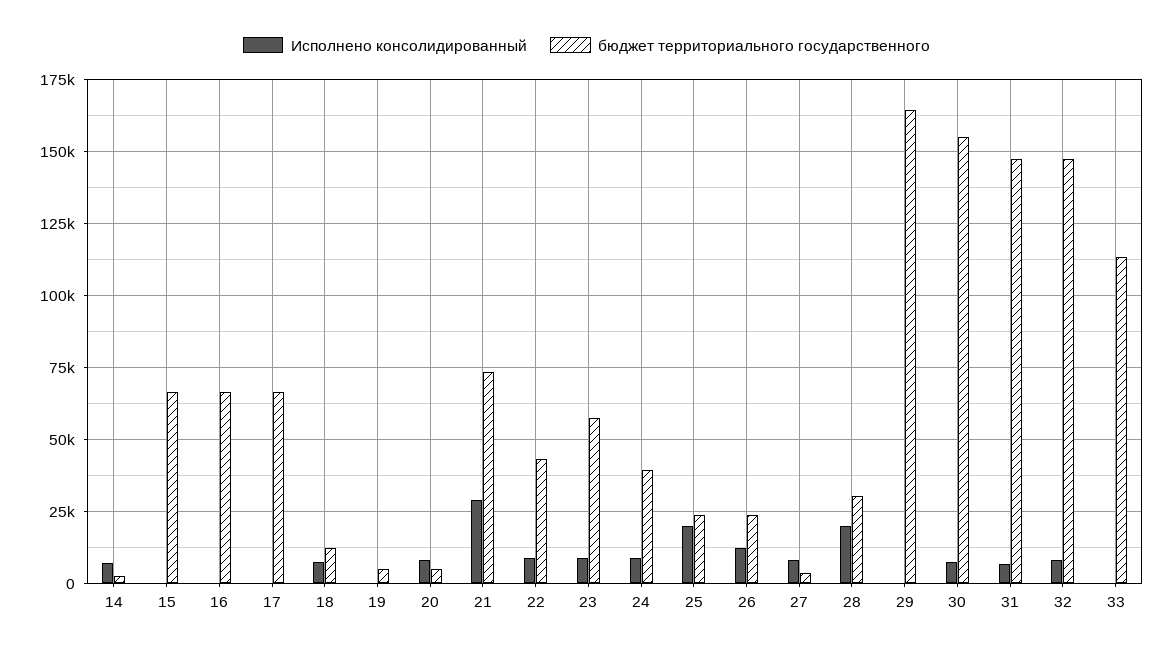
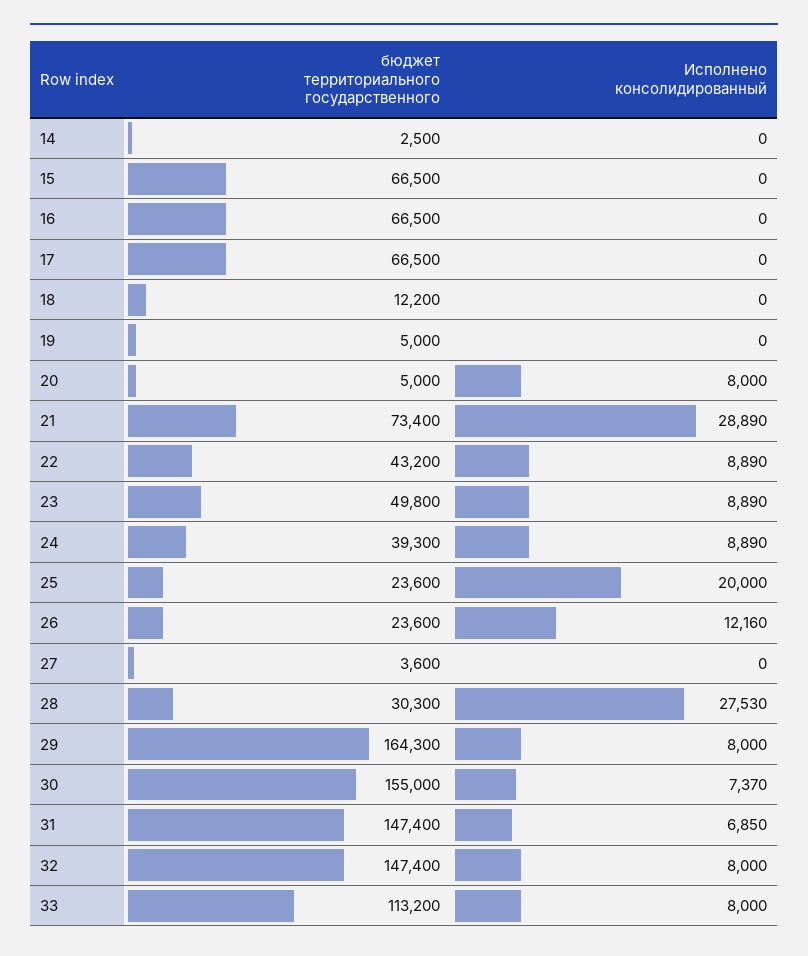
  {
    "Исполнено консолидированный": {
-     "14": 7500,
+     "14": 0,
      "15": 0,
      "16": 0,
      "17": 0,
-     "18": 7500,
+     "18": 0,
      "19": 0,
      "20": 8000,
      "21": 28890,
      "22": 8890,
      "23": 8890,
      "24": 8890,
      "25": 20000,
      "26": 12160,
-     "27": 7500,
+     "27": 0,
-     "28": 20000,
+     "28": 27530,
-     "29": 0,
+     "29": 8000,
      "30": 7370,
      "31": 6850,
      "32": 8000,
-     "33": 0
+     "33": 8000
    },
    "бюджет территориального государственного": {
      "14": 2500,
      "15": 66500,
      "16": 66500,
      "17": 66500,
      "18": 12200,
      "19": 5000,
      "20": 5000,
      "21": 73400,
      "22": 43200,
-     "23": 57500,
+     "23": 49800,
      "24": 39300,
      "25": 23600,
      "26": 23600,
      "27": 3600,
      "28": 30300,
      "29": 164300,
      "30": 155000,
      "31": 147400,
      "32": 147400,
      "33": 113200
    }
  }

